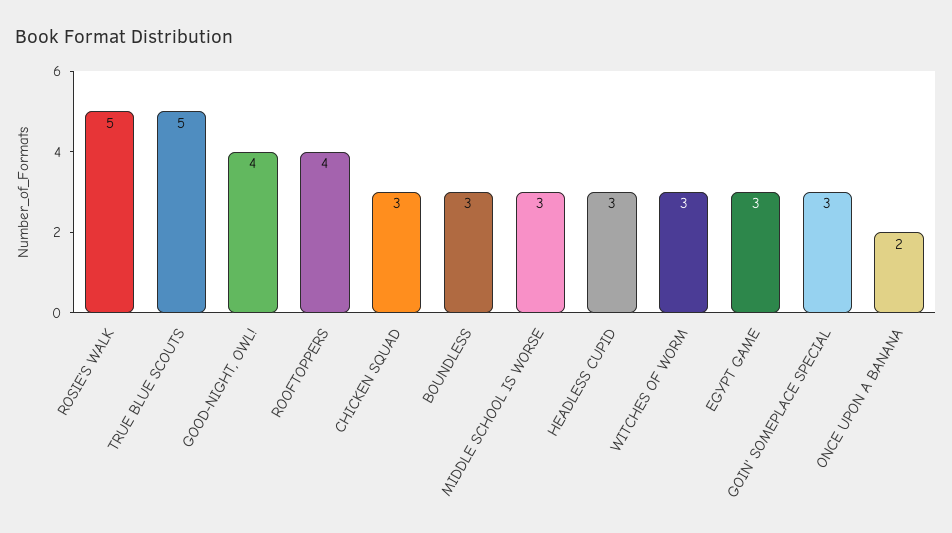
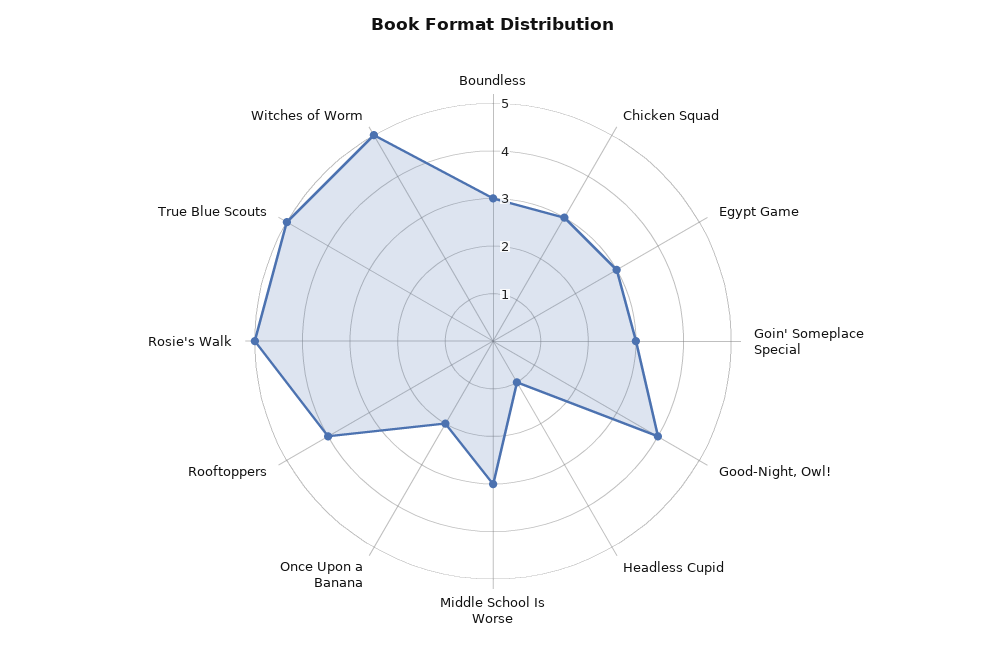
  {
    "ROSIE'S WALK": 5,
    "TRUE BLUE SCOUTS": 5,
    "GOOD-NIGHT, OWL!": 4,
    "ROOFTOPPERS": 4,
    "CHICKEN SQUAD": 3,
    "BOUNDLESS": 3,
    "MIDDLE SCHOOL IS WORSE": 3,
-   "HEADLESS CUPID": 3,
+   "HEADLESS CUPID": 1,
-   "WITCHES OF WORM": 3,
+   "WITCHES OF WORM": 5,
    "EGYPT GAME": 3,
    "GOIN' SOMEPLACE SPECIAL": 3,
    "ONCE UPON A BANANA": 2
  }

